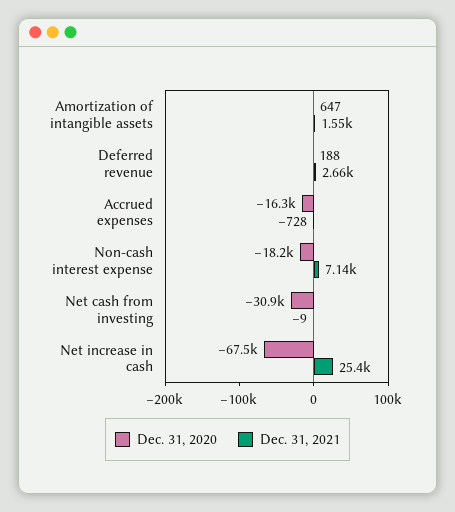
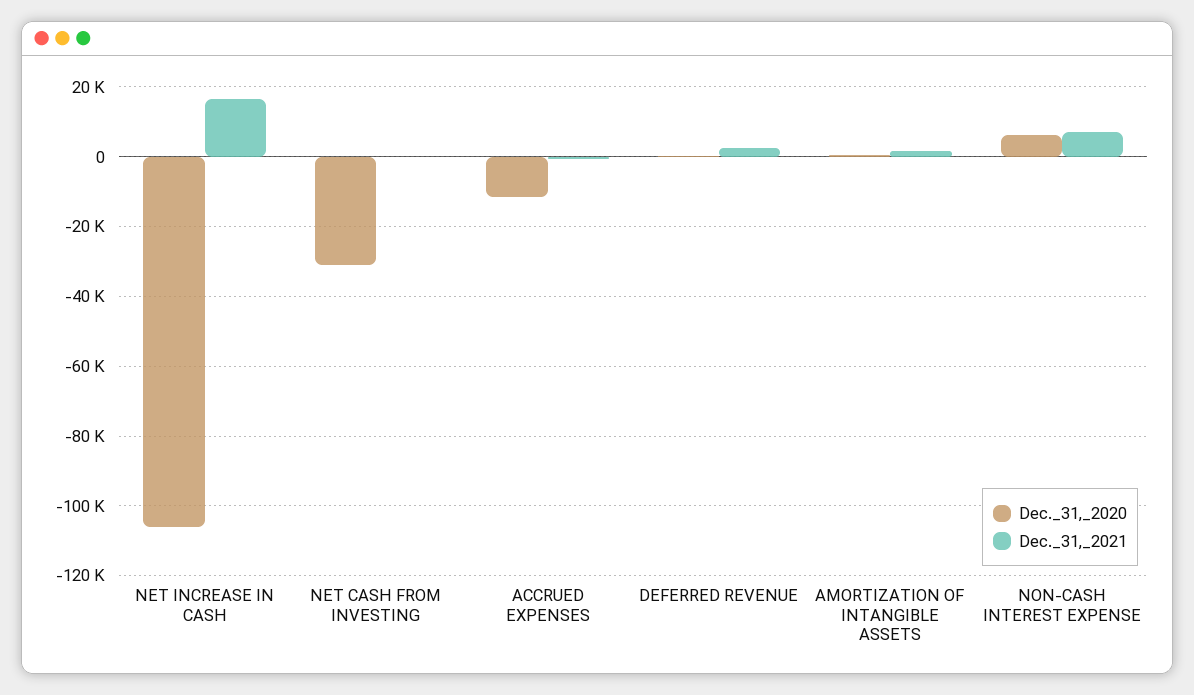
  {
    "Dec. 31, 2020": {
      "Amortization of intangible assets": 647,
      "Deferred revenue": 188,
-     "Accrued expenses": -16300,
+     "Accrued expenses": -12000,
-     "Non-cash interest expense": -18200,
+     "Non-cash interest expense": 6000,
      "Net cash from investing": -30900,
-     "Net increase in cash": -67500
+     "Net increase in cash": -106000
    },
    "Dec. 31, 2021": {
      "Amortization of intangible assets": 1550,
      "Deferred revenue": 2660,
      "Accrued expenses": -728,
      "Non-cash interest expense": 7140,
      "Net cash from investing": -9,
-     "Net increase in cash": 25400
+     "Net increase in cash": 16000
    }
  }

